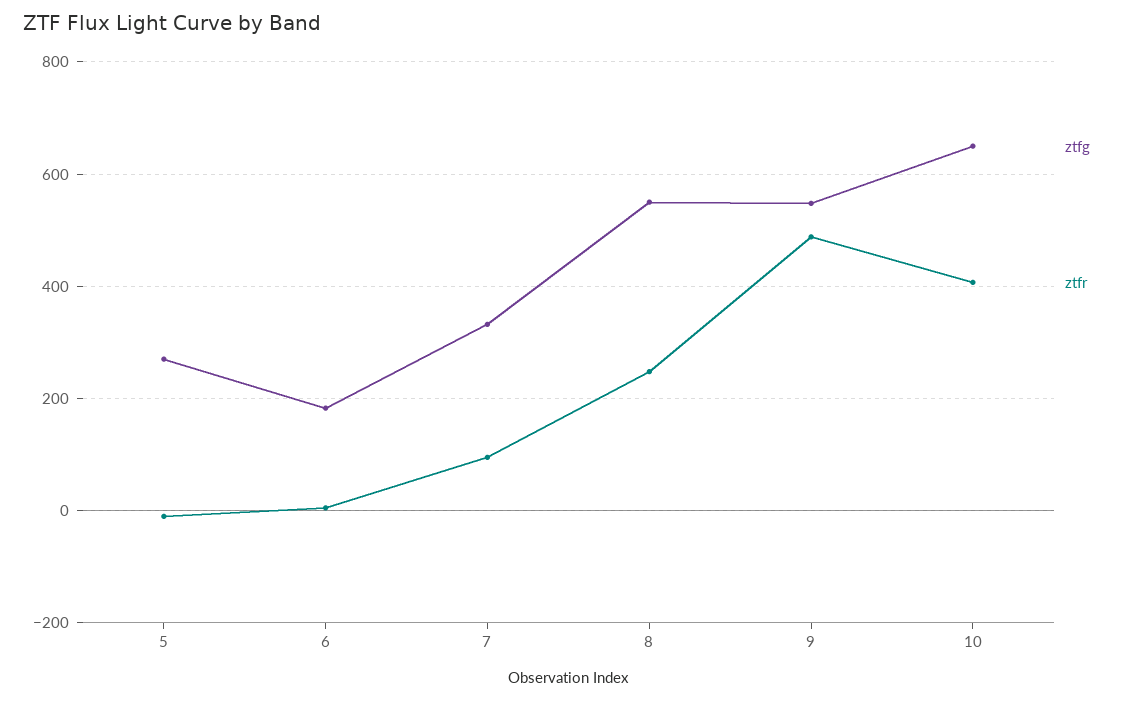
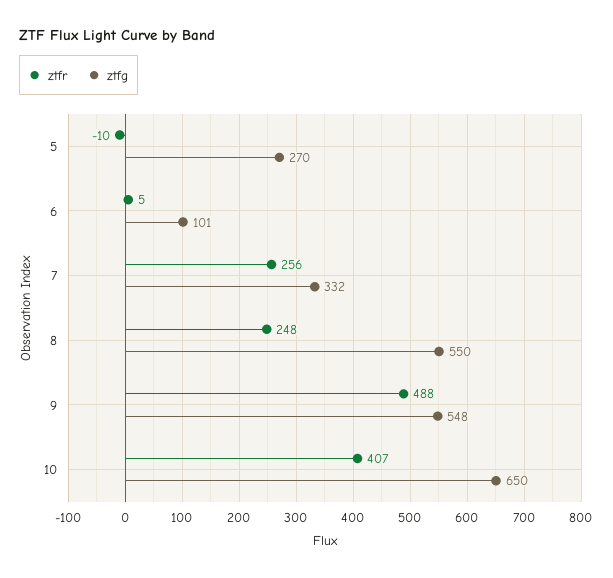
  {
    "ztfg": {
      "5": 270,
-     "6": 180,
+     "6": 101,
      "7": 332,
      "8": 550,
      "9": 548,
      "10": 650
    },
    "ztfr": {
      "5": -10,
      "6": 5,
-     "7": 100,
+     "7": 256,
      "8": 248,
      "9": 488,
      "10": 407
    }
  }

